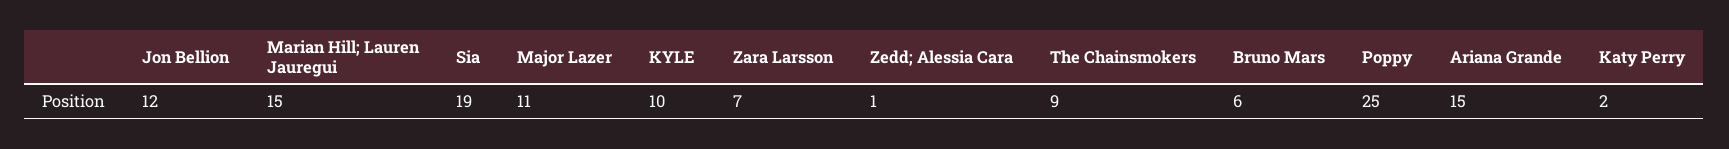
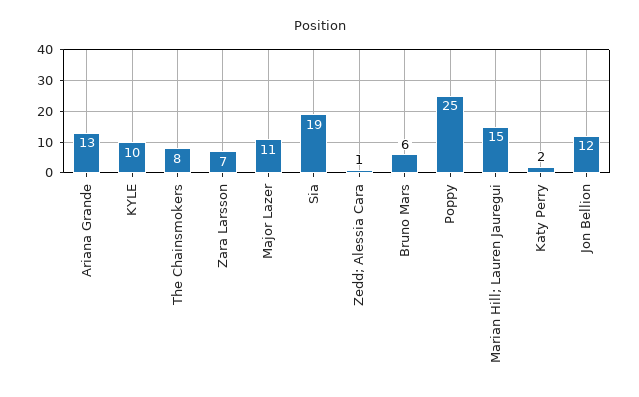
  {
    "Jon Bellion": 12,
    "Marian Hill; Lauren Jauregui": 15,
    "Sia": 19,
    "Major Lazer": 11,
    "KYLE": 10,
    "Zara Larsson": 7,
    "Zedd; Alessia Cara": 1,
-   "The Chainsmokers": 9,
+   "The Chainsmokers": 8,
    "Bruno Mars": 6,
    "Poppy": 25,
-   "Ariana Grande": 15,
+   "Ariana Grande": 13,
    "Katy Perry": 2
  }

